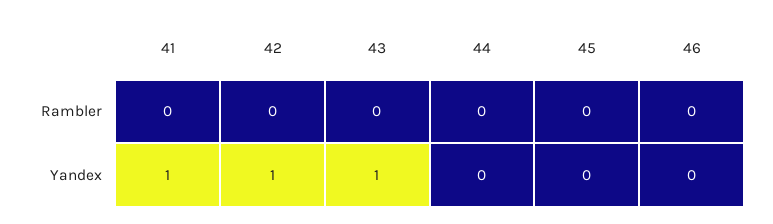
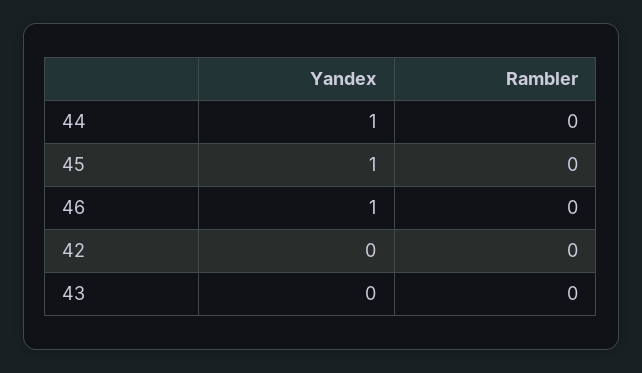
  {
-   "41": {
-     "Rambler": 0,
-     "Yandex": 1
-   },
    "42": {
      "Rambler": 0,
-     "Yandex": 1
+     "Yandex": 0
    },
    "43": {
      "Rambler": 0,
-     "Yandex": 1
+     "Yandex": 0
    },
    "44": {
      "Rambler": 0,
-     "Yandex": 0
+     "Yandex": 1
    },
    "45": {
      "Rambler": 0,
-     "Yandex": 0
+     "Yandex": 1
    },
    "46": {
      "Rambler": 0,
-     "Yandex": 0
+     "Yandex": 1
    }
  }

